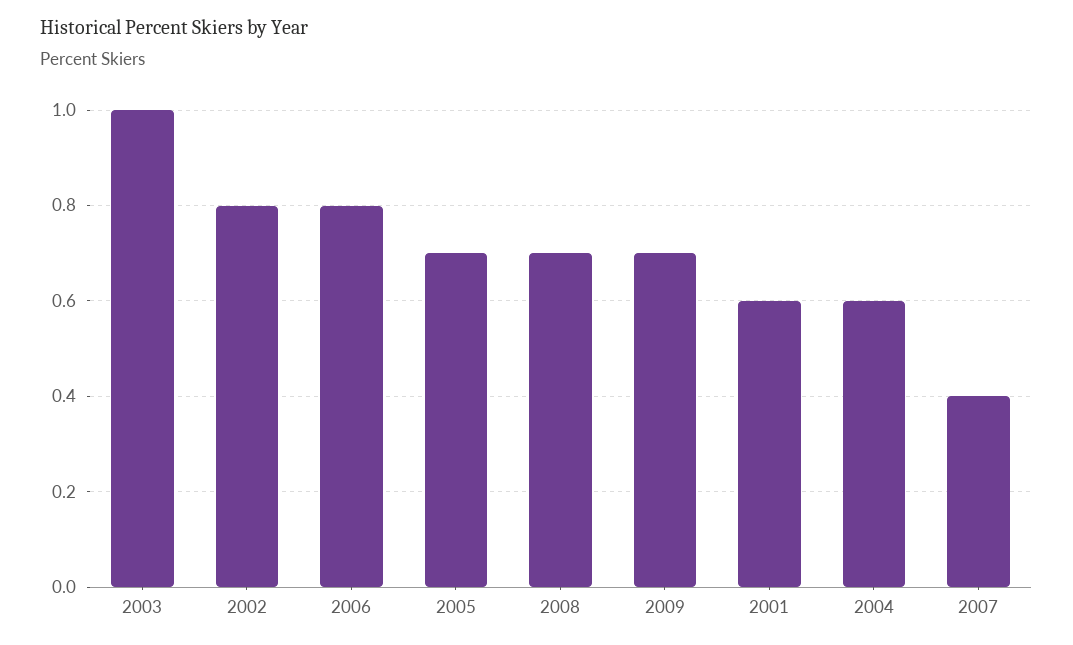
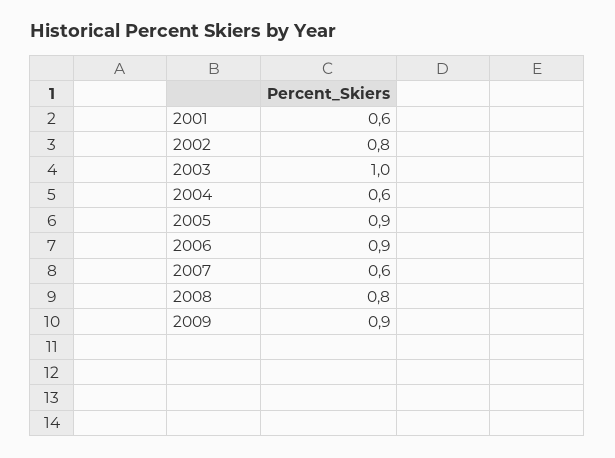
  {
    "2003": 1,
    "2002": 0.8,
-   "2006": 0.8,
+   "2006": 0.9,
-   "2005": 0.7,
+   "2005": 0.9,
-   "2008": 0.7,
+   "2008": 0.8,
-   "2009": 0.7,
+   "2009": 0.9,
    "2001": 0.6,
    "2004": 0.6,
-   "2007": 0.4
+   "2007": 0.6
  }

